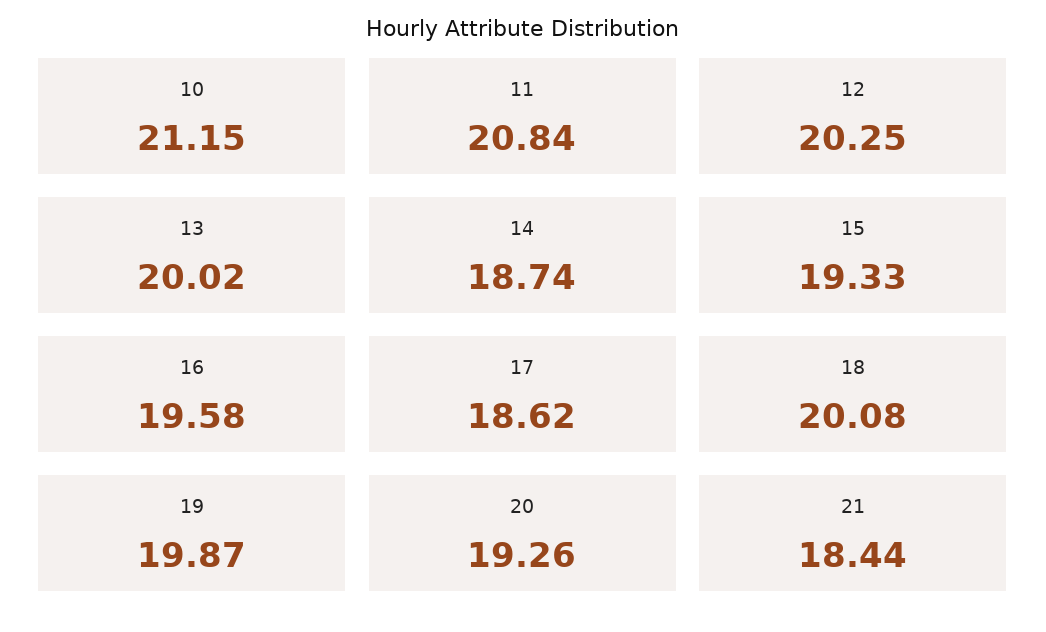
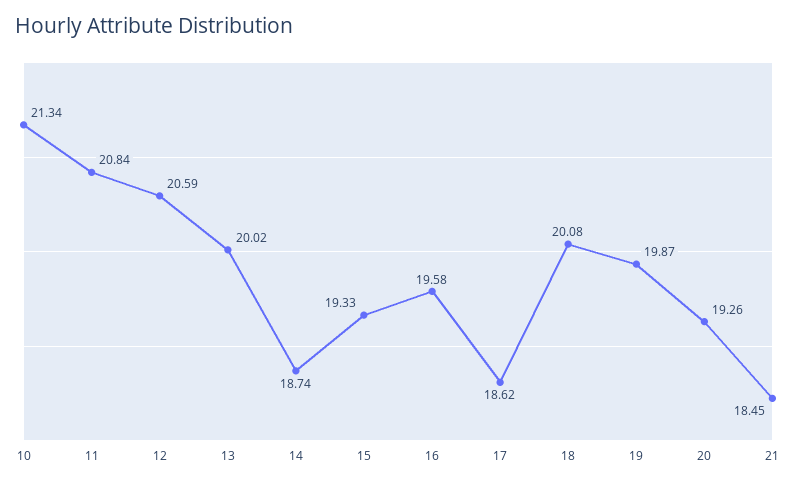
  {
-   "10": 21.15,
+   "10": 21.34,
    "11": 20.84,
-   "12": 20.25,
+   "12": 20.59,
    "13": 20.02,
    "14": 18.74,
    "15": 19.33,
    "16": 19.58,
    "17": 18.62,
    "18": 20.08,
    "19": 19.87,
    "20": 19.26,
-   "21": 18.44
+   "21": 18.45
  }

